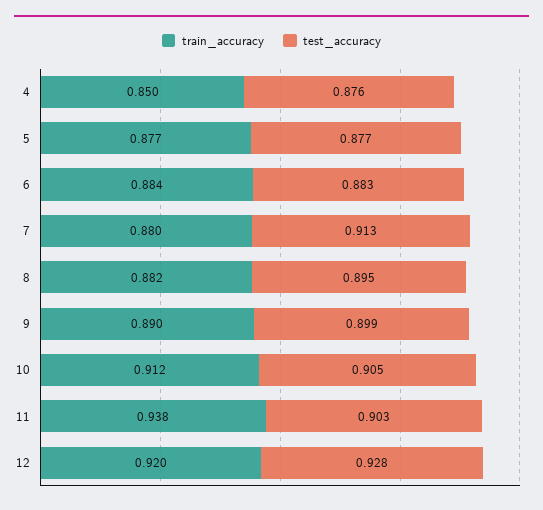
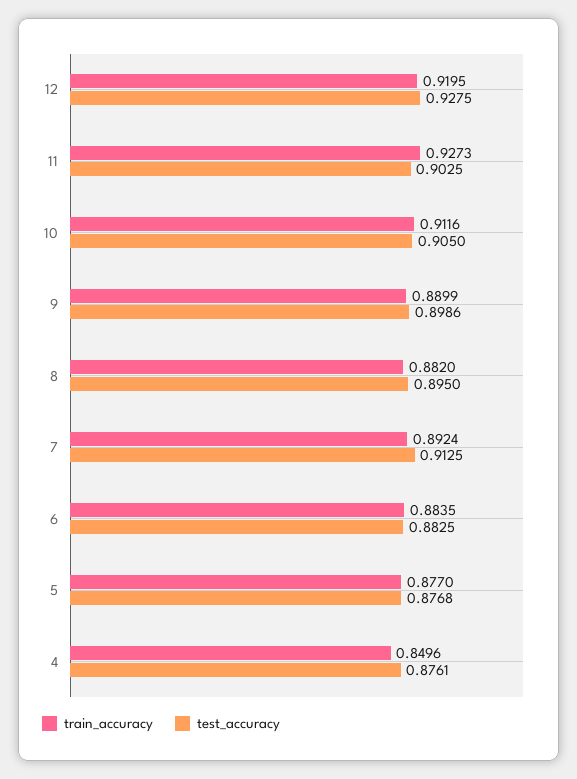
  {
    "train_accuracy": {
      "4": 0.8496,
      "5": 0.877,
      "6": 0.8835,
-     "7": 0.88,
+     "7": 0.8924,
      "8": 0.882,
      "9": 0.8899,
      "10": 0.9116,
-     "11": 0.938,
+     "11": 0.9273,
      "12": 0.9195
    },
    "test_accuracy": {
      "4": 0.8761,
      "5": 0.8768,
      "6": 0.8825,
      "7": 0.9125,
      "8": 0.895,
      "9": 0.8986,
      "10": 0.905,
      "11": 0.9025,
      "12": 0.9275
    }
  }

